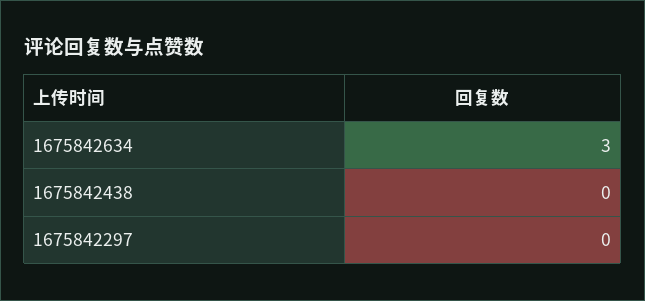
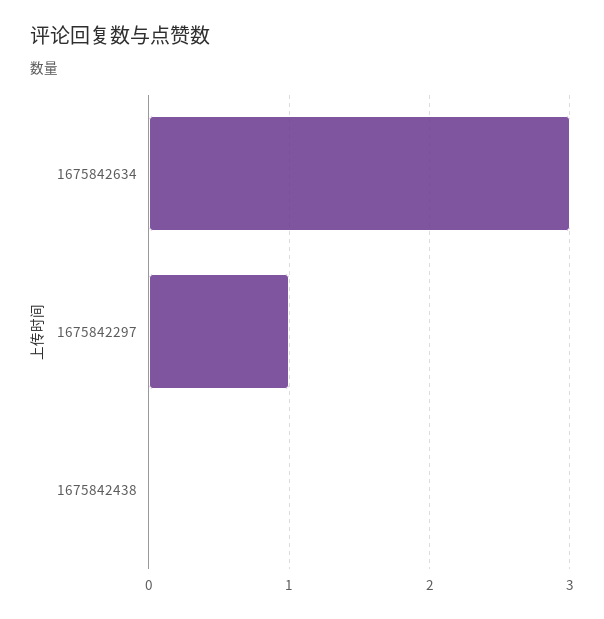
  {
    "1675842634": 3,
    "1675842438": 0,
-   "1675842297": 0
+   "1675842297": 1
  }

